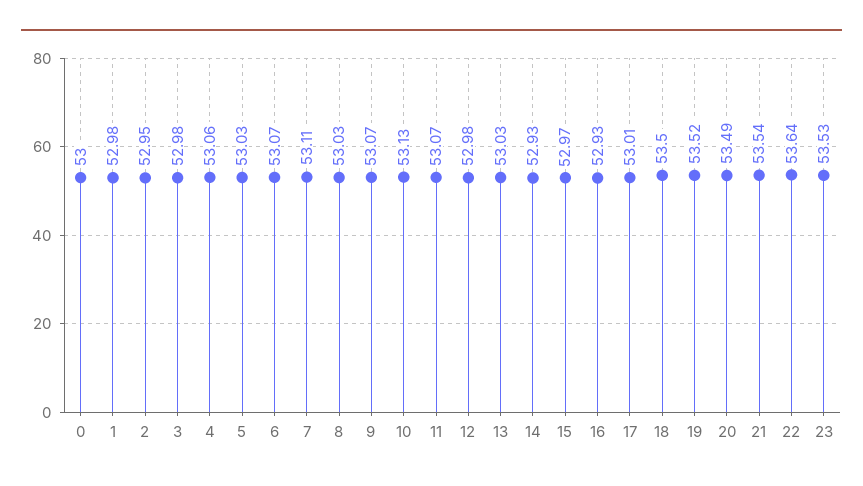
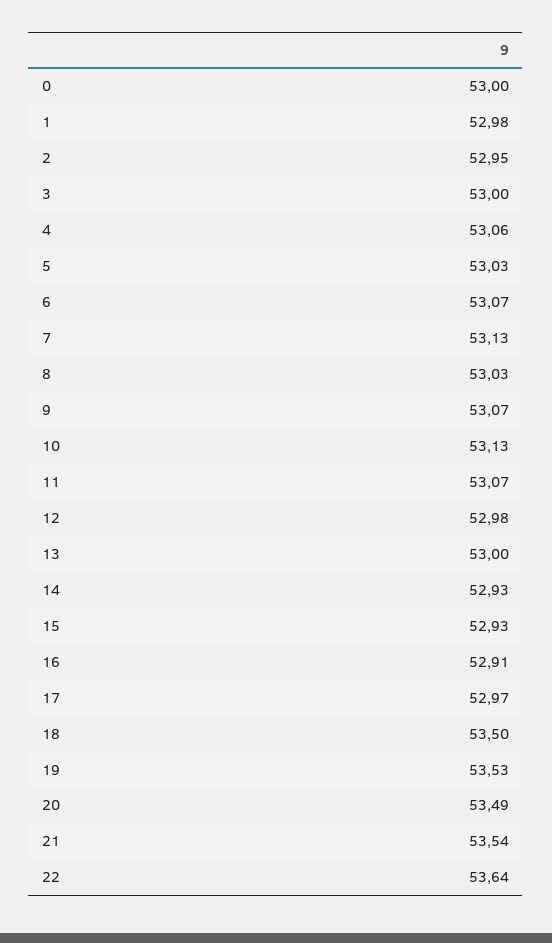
  {
    "0": 53,
    "1": 52.98,
    "2": 52.95,
-   "3": 52.98,
+   "3": 53,
    "4": 53.06,
    "5": 53.03,
    "6": 53.07,
-   "7": 53.11,
+   "7": 53.13,
    "8": 53.03,
    "9": 53.07,
    "10": 53.13,
    "11": 53.07,
    "12": 52.98,
-   "13": 53.03,
+   "13": 53,
    "14": 52.93,
-   "15": 52.97,
+   "15": 52.93,
-   "16": 52.93,
+   "16": 52.91,
-   "17": 53.01,
+   "17": 52.97,
    "18": 53.5,
-   "19": 53.52,
+   "19": 53.53,
    "20": 53.49,
    "21": 53.54,
-   "22": 53.64,
+   "22": 53.64
-   "23": 53.53
  }

